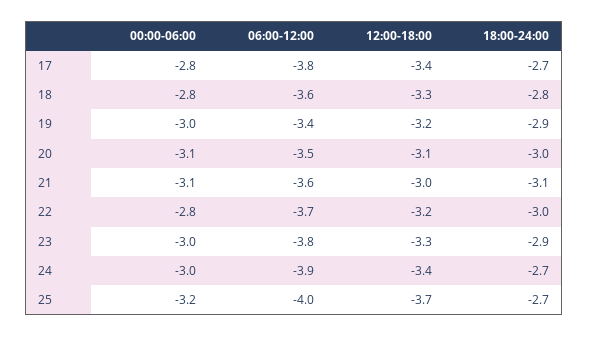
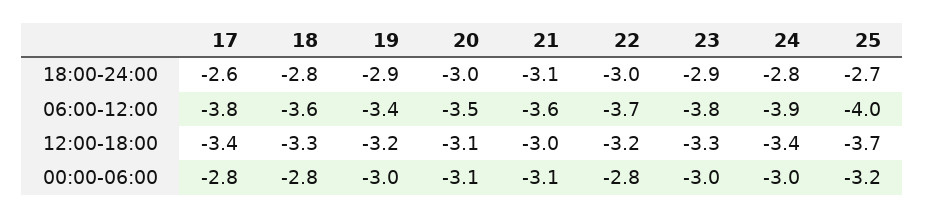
  {
    "00:00-06:00": {
      "17": -2.8,
      "18": -2.8,
      "19": -3,
      "20": -3.1,
      "21": -3.1,
      "22": -2.8,
      "23": -3,
      "24": -3,
      "25": -3.2
    },
    "06:00-12:00": {
      "17": -3.8,
      "18": -3.6,
      "19": -3.4,
      "20": -3.5,
      "21": -3.6,
      "22": -3.7,
      "23": -3.8,
      "24": -3.9,
      "25": -4
    },
    "12:00-18:00": {
      "17": -3.4,
      "18": -3.3,
      "19": -3.2,
      "20": -3.1,
      "21": -3,
      "22": -3.2,
      "23": -3.3,
      "24": -3.4,
      "25": -3.7
    },
    "18:00-24:00": {
-     "17": -2.7,
+     "17": -2.6,
      "18": -2.8,
      "19": -2.9,
      "20": -3,
      "21": -3.1,
      "22": -3,
      "23": -2.9,
-     "24": -2.7,
+     "24": -2.8,
      "25": -2.7
    }
  }

